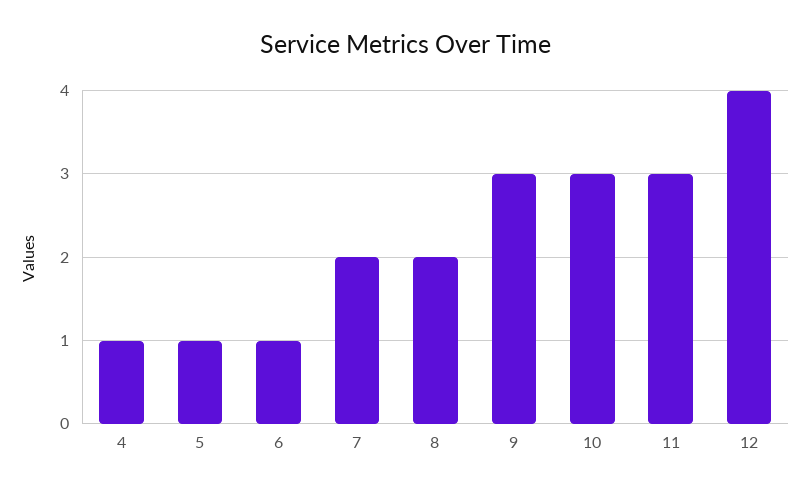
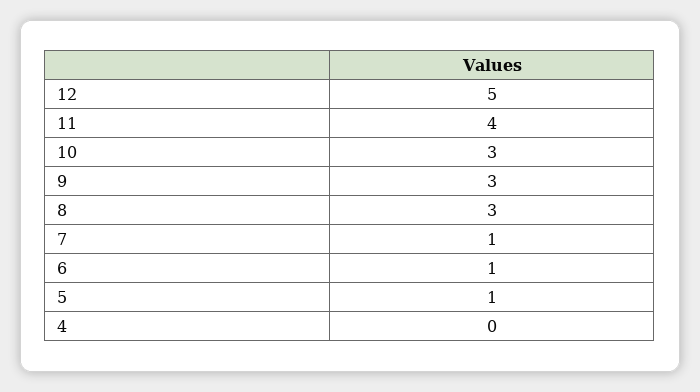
  {
-   "4": 1,
+   "4": 0,
    "5": 1,
    "6": 1,
-   "7": 2,
+   "7": 1,
-   "8": 2,
+   "8": 3,
    "9": 3,
    "10": 3,
-   "11": 3,
+   "11": 4,
-   "12": 4
+   "12": 5
  }

